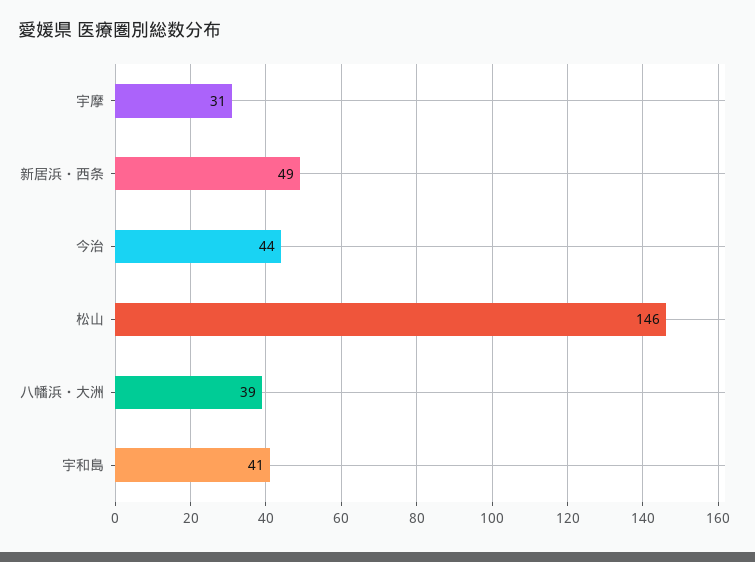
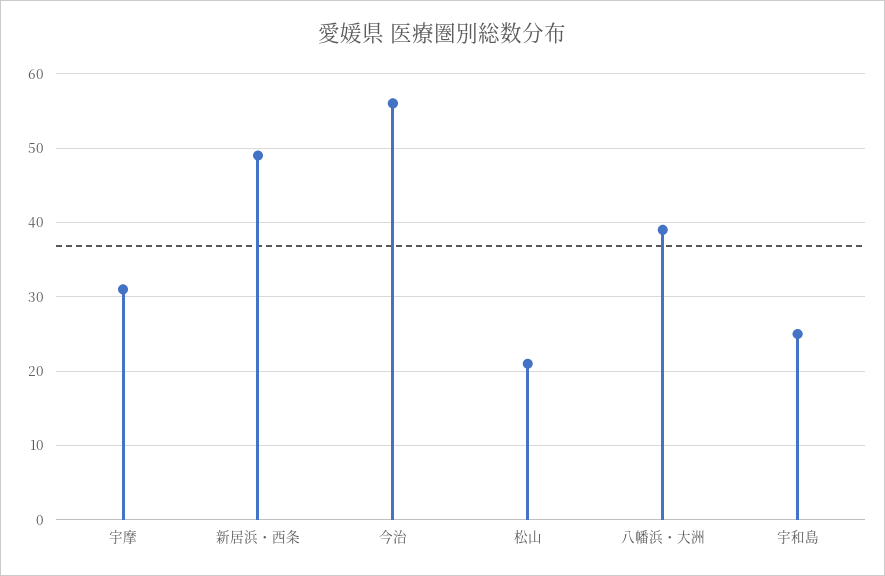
  {
    "宇摩": 31,
    "新居浜・西条": 49,
-   "今治": 44,
+   "今治": 56,
-   "松山": 146,
+   "松山": 21,
    "八幡浜・大洲": 39,
-   "宇和島": 41
+   "宇和島": 25
  }

